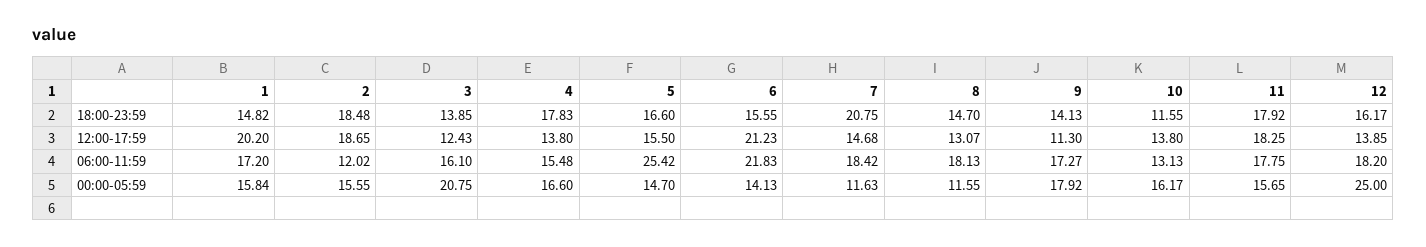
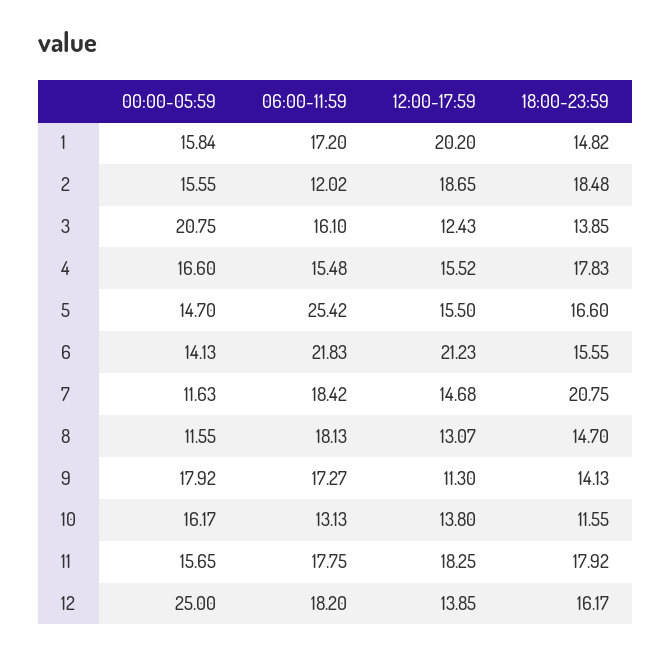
  {
    "1": {
      "18:00-23:59": 14.82,
      "12:00-17:59": 20.2,
      "06:00-11:59": 17.2,
      "00:00-05:59": 15.84
    },
    "2": {
      "18:00-23:59": 18.48,
      "12:00-17:59": 18.65,
      "06:00-11:59": 12.02,
      "00:00-05:59": 15.55
    },
    "3": {
      "18:00-23:59": 13.85,
      "12:00-17:59": 12.43,
      "06:00-11:59": 16.1,
      "00:00-05:59": 20.75
    },
    "4": {
      "18:00-23:59": 17.83,
-     "12:00-17:59": 13.8,
+     "12:00-17:59": 15.52,
      "06:00-11:59": 15.48,
      "00:00-05:59": 16.6
    },
    "5": {
      "18:00-23:59": 16.6,
      "12:00-17:59": 15.5,
      "06:00-11:59": 25.42,
      "00:00-05:59": 14.7
    },
    "6": {
      "18:00-23:59": 15.55,
      "12:00-17:59": 21.23,
      "06:00-11:59": 21.83,
      "00:00-05:59": 14.13
    },
    "7": {
      "18:00-23:59": 20.75,
      "12:00-17:59": 14.68,
      "06:00-11:59": 18.42,
      "00:00-05:59": 11.63
    },
    "8": {
      "18:00-23:59": 14.7,
      "12:00-17:59": 13.07,
      "06:00-11:59": 18.13,
      "00:00-05:59": 11.55
    },
    "9": {
      "18:00-23:59": 14.13,
      "12:00-17:59": 11.3,
      "06:00-11:59": 17.27,
      "00:00-05:59": 17.92
    },
    "10": {
      "18:00-23:59": 11.55,
      "12:00-17:59": 13.8,
      "06:00-11:59": 13.13,
      "00:00-05:59": 16.17
    },
    "11": {
      "18:00-23:59": 17.92,
      "12:00-17:59": 18.25,
      "06:00-11:59": 17.75,
      "00:00-05:59": 15.65
    },
    "12": {
      "18:00-23:59": 16.17,
      "12:00-17:59": 13.85,
      "06:00-11:59": 18.2,
      "00:00-05:59": 25
    }
  }

